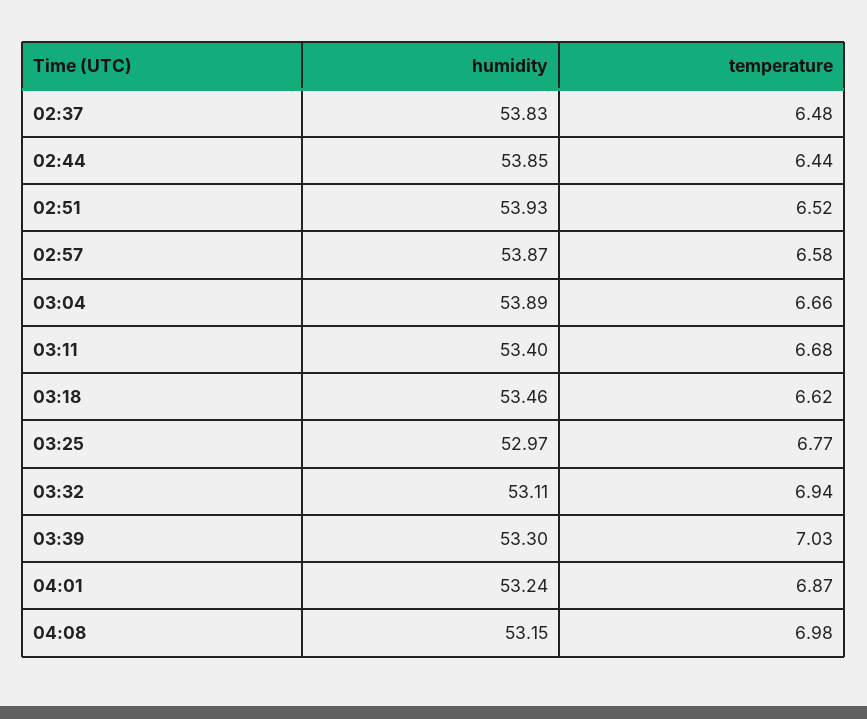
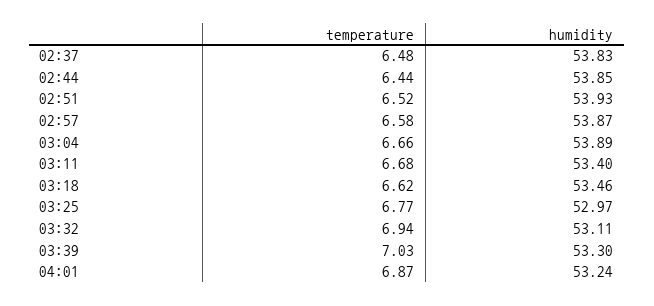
  {
    "humidity": {
      "02:37": 53.83,
      "02:44": 53.85,
      "02:51": 53.93,
      "02:57": 53.87,
      "03:04": 53.89,
      "03:11": 53.4,
      "03:18": 53.46,
      "03:25": 52.97,
      "03:32": 53.11,
      "03:39": 53.3,
-     "04:01": 53.24,
+     "04:01": 53.24
-     "04:08": 53.15
    },
    "temperature": {
      "02:37": 6.48,
      "02:44": 6.44,
      "02:51": 6.52,
      "02:57": 6.58,
      "03:04": 6.66,
      "03:11": 6.68,
      "03:18": 6.62,
      "03:25": 6.77,
      "03:32": 6.94,
      "03:39": 7.03,
-     "04:01": 6.87,
+     "04:01": 6.87
-     "04:08": 6.98
    }
  }

